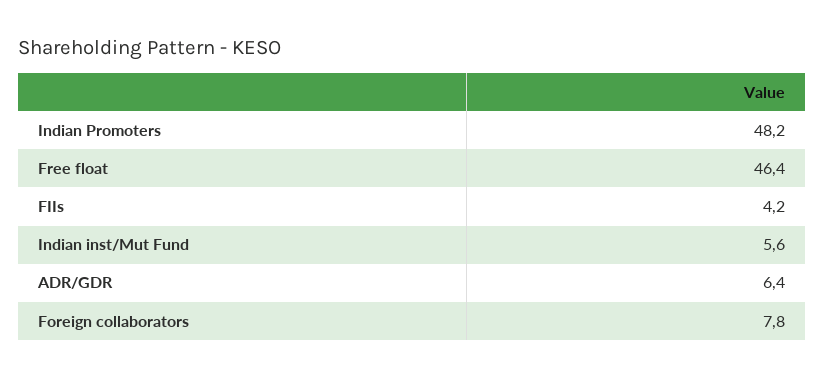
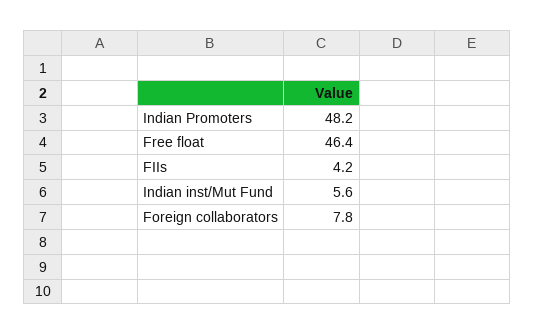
  {
    "Indian Promoters": 48.2,
    "Free float": 46.4,
    "FIIs": 4.2,
    "Indian inst/Mut Fund": 5.6,
-   "ADR/GDR": 6.4,
    "Foreign collaborators": 7.8
  }

